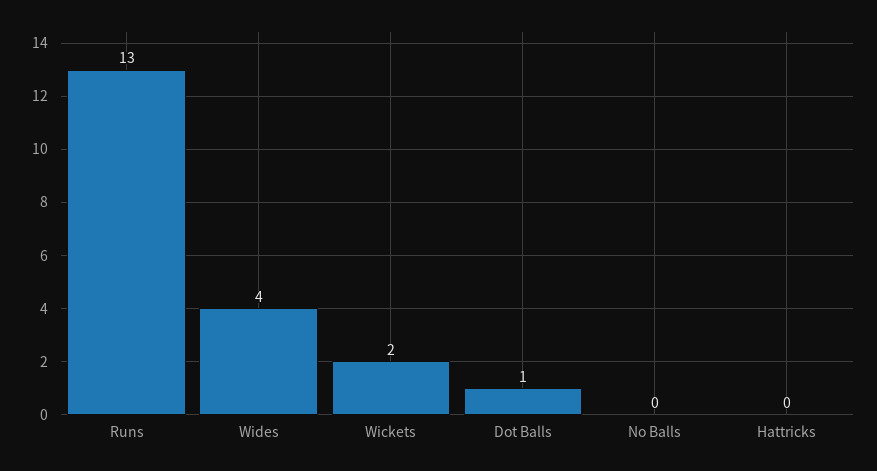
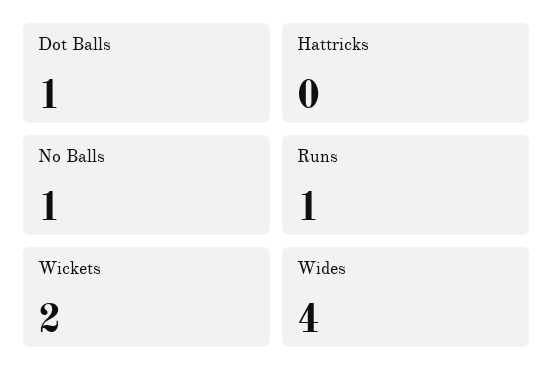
  {
-   "Runs": 13,
+   "Runs": 1,
    "Wides": 4,
    "Wickets": 2,
    "Dot Balls": 1,
-   "No Balls": 0,
+   "No Balls": 1,
    "Hattricks": 0
  }

